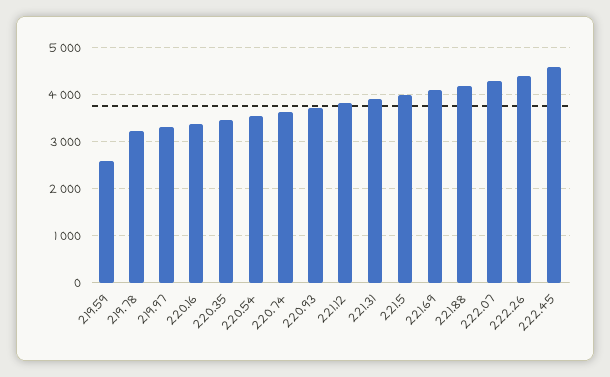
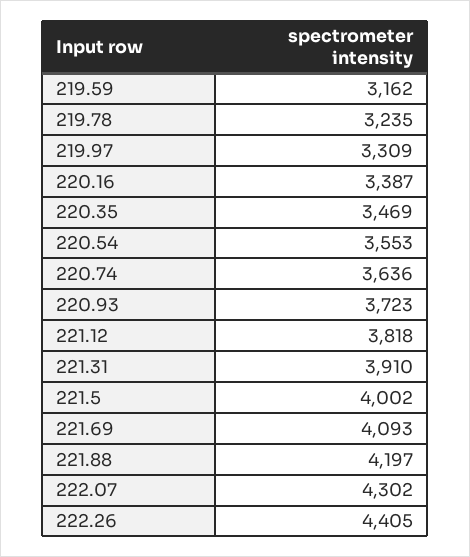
  {
-   "219.59": 2600,
+   "219.59": 3162,
    "219.78": 3235,
    "219.97": 3309,
    "220.16": 3387,
    "220.35": 3469,
    "220.54": 3553,
    "220.74": 3636,
    "220.93": 3723,
    "221.12": 3818,
    "221.31": 3910,
    "221.5": 4002,
    "221.69": 4093,
    "221.88": 4197,
    "222.07": 4302,
-   "222.26": 4405,
+   "222.26": 4405
-   "222.45": 4600
  }

